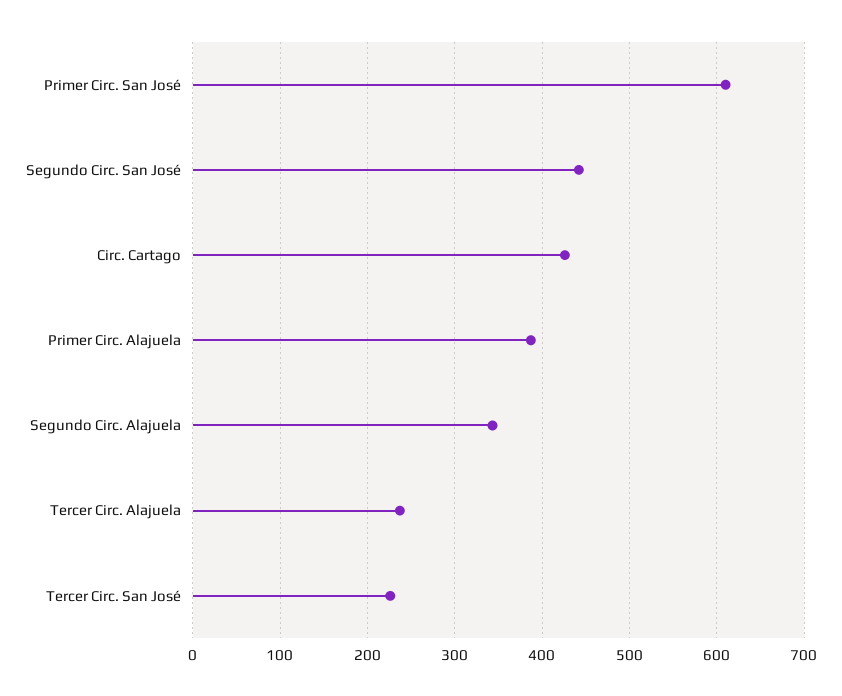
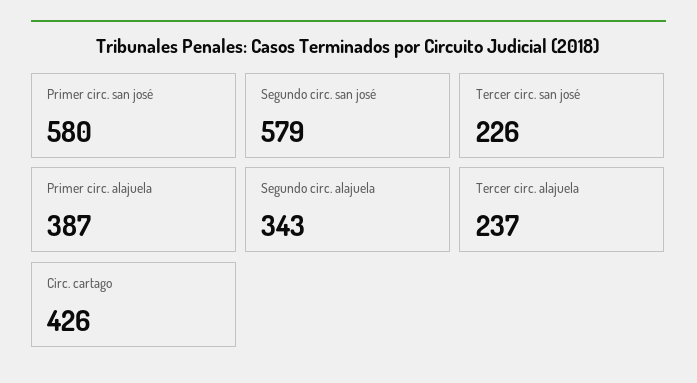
  {
-   "Primer Circ. San José": 610,
+   "Primer Circ. San José": 580,
-   "Segundo Circ. San José": 440,
+   "Segundo Circ. San José": 579,
    "Circ. Cartago": 426,
    "Primer Circ. Alajuela": 387,
    "Segundo Circ. Alajuela": 343,
    "Tercer Circ. Alajuela": 237,
    "Tercer Circ. San José": 226
  }

